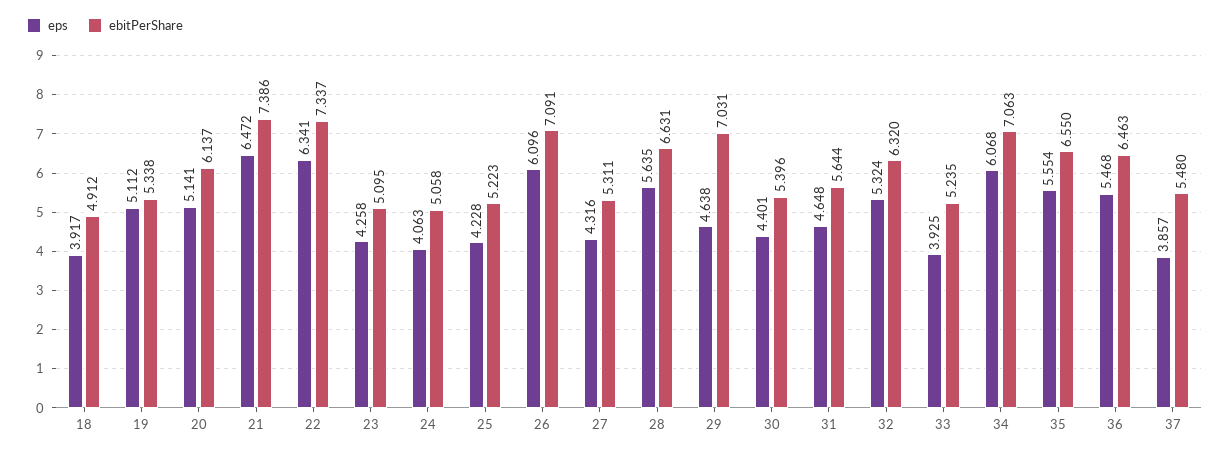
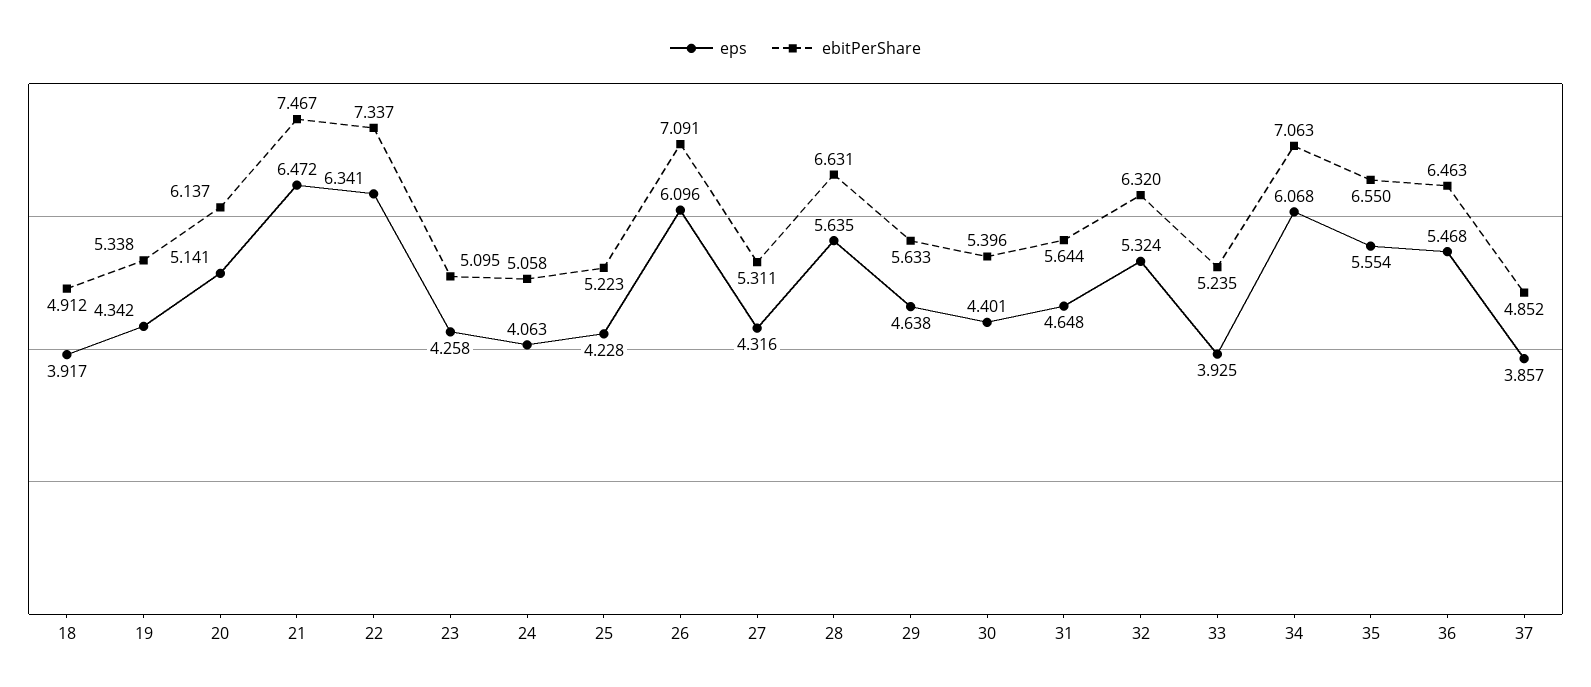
  {
    "eps": {
      "18": 3.917,
-     "19": 5.112,
+     "19": 4.342,
      "20": 5.141,
      "21": 6.472,
      "22": 6.341,
      "23": 4.258,
      "24": 4.063,
      "25": 4.228,
      "26": 6.096,
      "27": 4.316,
      "28": 5.635,
      "29": 4.638,
      "30": 4.401,
      "31": 4.648,
      "32": 5.324,
      "33": 3.925,
      "34": 6.068,
      "35": 5.554,
      "36": 5.468,
      "37": 3.857
    },
    "ebitPerShare": {
      "18": 4.912,
      "19": 5.338,
      "20": 6.137,
-     "21": 7.386,
+     "21": 7.467,
      "22": 7.337,
      "23": 5.095,
      "24": 5.058,
      "25": 5.223,
      "26": 7.091,
      "27": 5.311,
      "28": 6.631,
-     "29": 7.031,
+     "29": 5.633,
      "30": 5.396,
      "31": 5.644,
      "32": 6.32,
      "33": 5.235,
      "34": 7.063,
      "35": 6.55,
      "36": 6.463,
-     "37": 5.48
+     "37": 4.852
    }
  }

